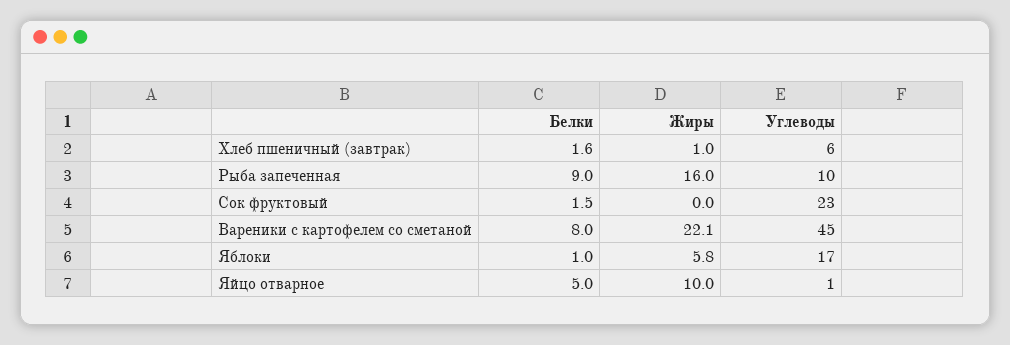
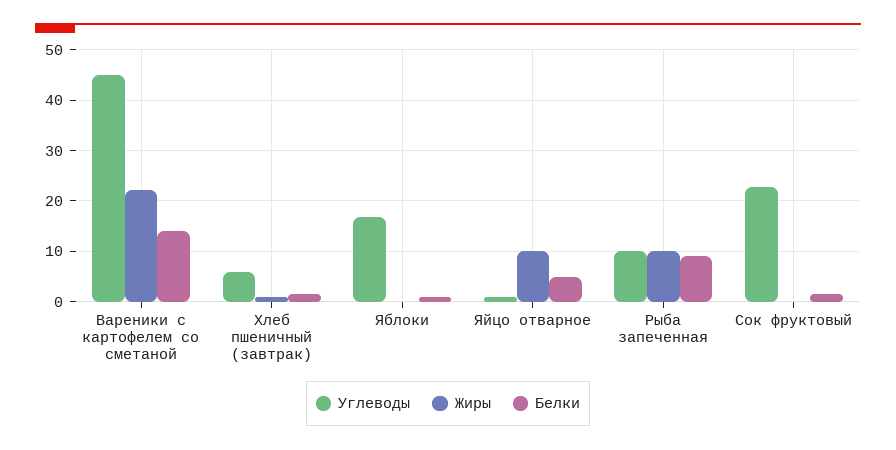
  {
    "Белки": {
      "Хлеб пшеничный (завтрак)": 1.6,
      "Рыба запеченная": 9,
      "Сок фруктовый": 1.5,
-     "Вареники с картофелем со сметаной": 8,
+     "Вареники с картофелем со сметаной": 14,
      "Яблоки": 1,
      "Яйцо отварное": 5
    },
    "Жиры": {
      "Хлеб пшеничный (завтрак)": 1,
-     "Рыба запеченная": 16,
+     "Рыба запеченная": 10,
      "Сок фруктовый": 0,
      "Вареники с картофелем со сметаной": 22.1,
-     "Яблоки": 5.8,
+     "Яблоки": 0,
      "Яйцо отварное": 10
    },
    "Углеводы": {
      "Хлеб пшеничный (завтрак)": 6,
      "Рыба запеченная": 10,
      "Сок фруктовый": 23,
      "Вареники с картофелем со сметаной": 45,
      "Яблоки": 17,
      "Яйцо отварное": 1
    }
  }

